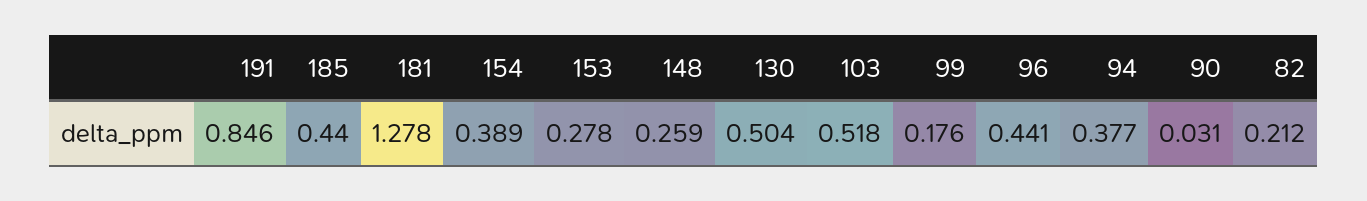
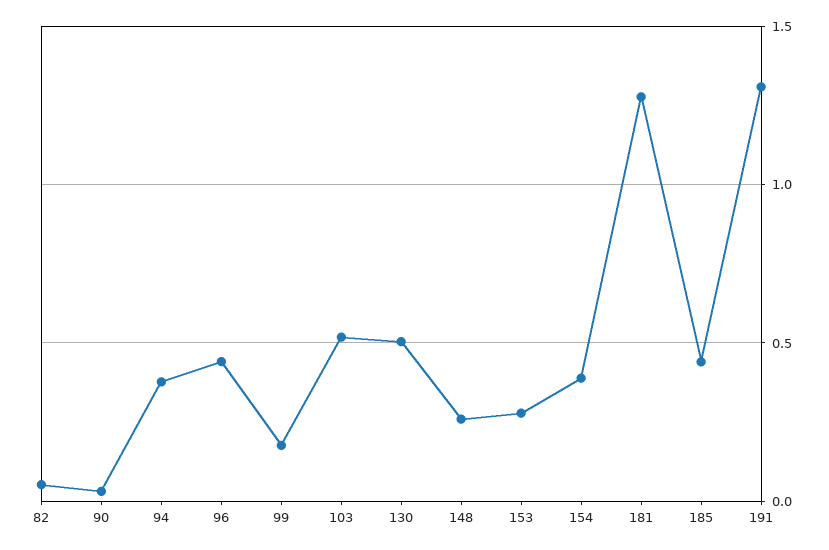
  {
-   "191": 0.846,
+   "191": 1.3,
    "185": 0.44,
    "181": 1.278,
    "154": 0.389,
    "153": 0.278,
    "148": 0.259,
    "130": 0.504,
    "103": 0.518,
    "99": 0.176,
    "96": 0.441,
    "94": 0.377,
    "90": 0.031,
-   "82": 0.212
+   "82": 0.05
  }

